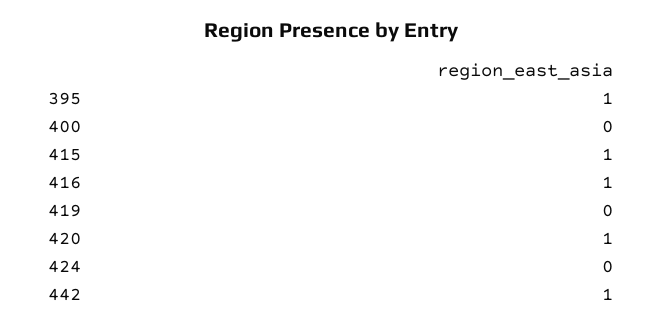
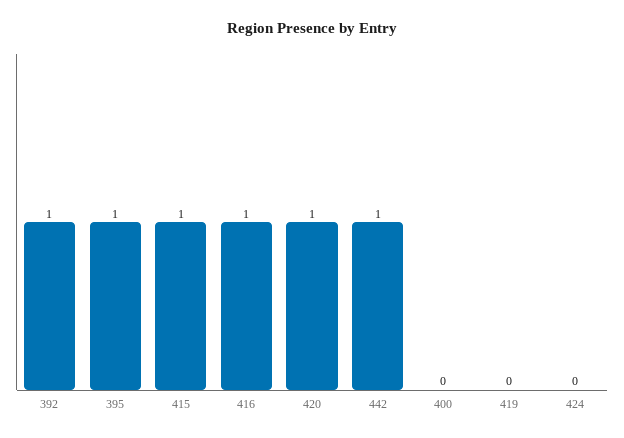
  {
    "395": 1,
    "400": 0,
    "415": 1,
    "416": 1,
    "419": 0,
    "420": 1,
    "424": 0,
-   "442": 1
+   "442": 1,
+   "392": 1
  }

